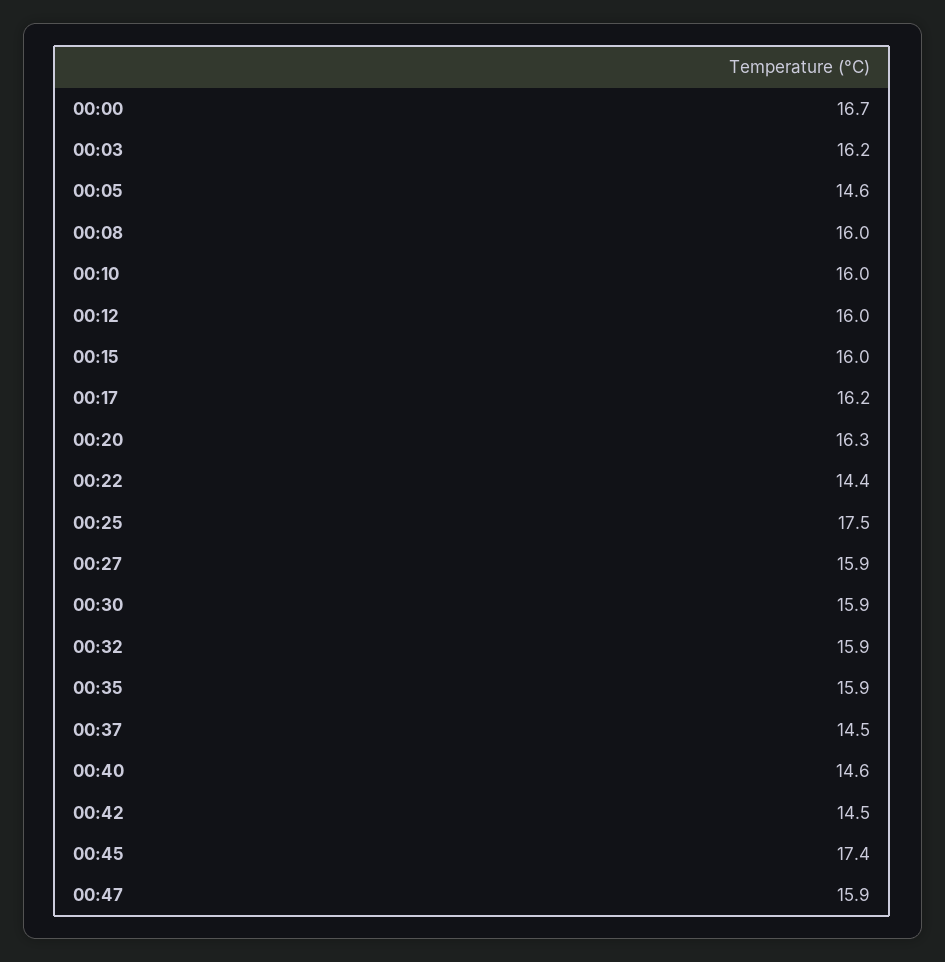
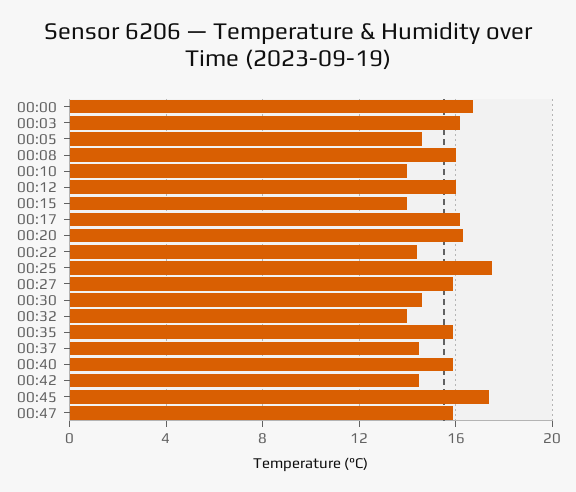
  {
    "00:00": 16.7,
    "00:03": 16.2,
    "00:05": 14.6,
    "00:08": 16,
-   "00:10": 16,
+   "00:10": 14,
    "00:12": 16,
-   "00:15": 16,
+   "00:15": 14,
    "00:17": 16.2,
    "00:20": 16.3,
    "00:22": 14.4,
    "00:25": 17.5,
    "00:27": 15.9,
-   "00:30": 15.9,
+   "00:30": 14.5,
-   "00:32": 15.9,
+   "00:32": 14,
    "00:35": 15.9,
    "00:37": 14.5,
-   "00:40": 14.6,
+   "00:40": 16,
    "00:42": 14.5,
    "00:45": 17.4,
    "00:47": 15.9
  }

